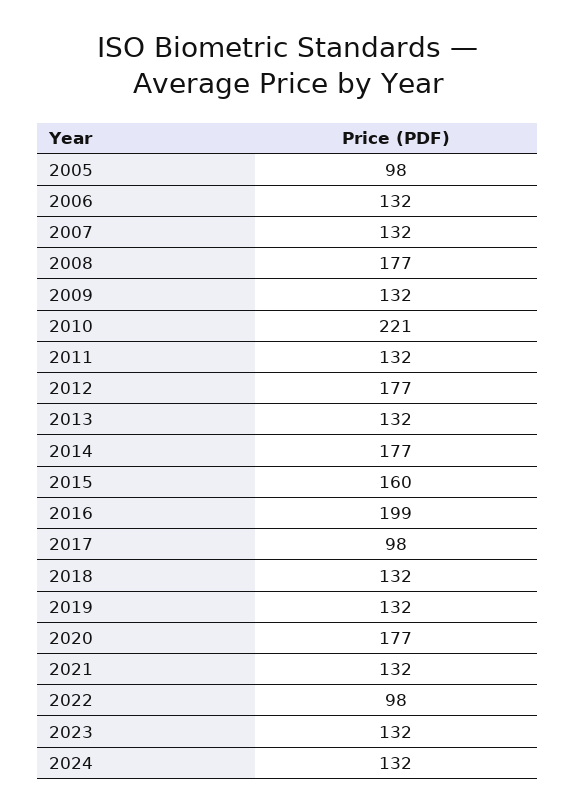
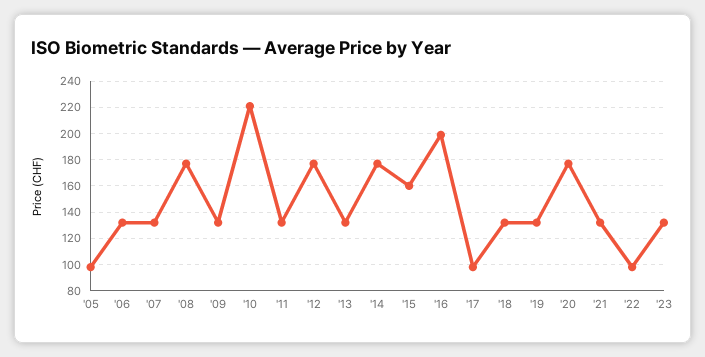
  {
    "2005": 98,
    "2006": 132,
    "2007": 132,
    "2008": 177,
    "2009": 132,
    "2010": 221,
    "2011": 132,
    "2012": 177,
    "2013": 132,
    "2014": 177,
    "2015": 160,
    "2016": 199,
    "2017": 98,
    "2018": 132,
    "2019": 132,
    "2020": 177,
    "2021": 132,
    "2022": 98,
-   "2023": 132,
+   "2023": 132
-   "2024": 132
  }

